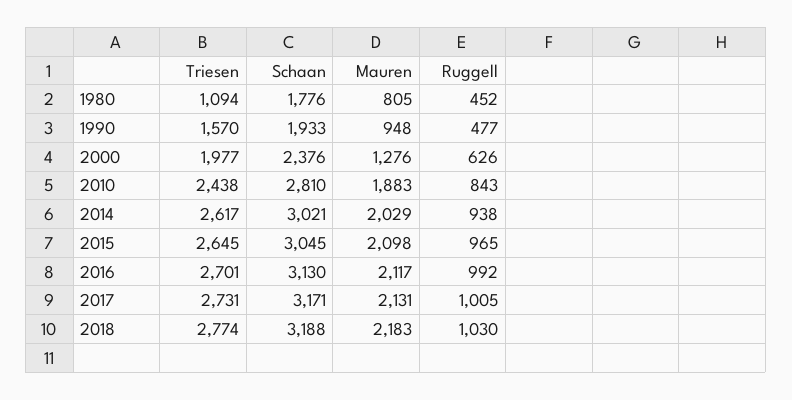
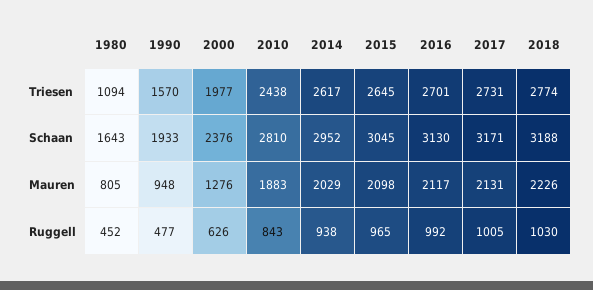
  {
    "Triesen": {
      "1980": 1094,
      "1990": 1570,
      "2000": 1977,
      "2010": 2438,
      "2014": 2617,
      "2015": 2645,
      "2016": 2701,
      "2017": 2731,
      "2018": 2774
    },
    "Schaan": {
-     "1980": 1776,
+     "1980": 1643,
      "1990": 1933,
      "2000": 2376,
      "2010": 2810,
-     "2014": 3021,
+     "2014": 2952,
      "2015": 3045,
      "2016": 3130,
      "2017": 3171,
      "2018": 3188
    },
    "Mauren": {
      "1980": 805,
      "1990": 948,
      "2000": 1276,
      "2010": 1883,
      "2014": 2029,
      "2015": 2098,
      "2016": 2117,
      "2017": 2131,
-     "2018": 2183
+     "2018": 2226
    },
    "Ruggell": {
      "1980": 452,
      "1990": 477,
      "2000": 626,
      "2010": 843,
      "2014": 938,
      "2015": 965,
      "2016": 992,
      "2017": 1005,
      "2018": 1030
    }
  }

